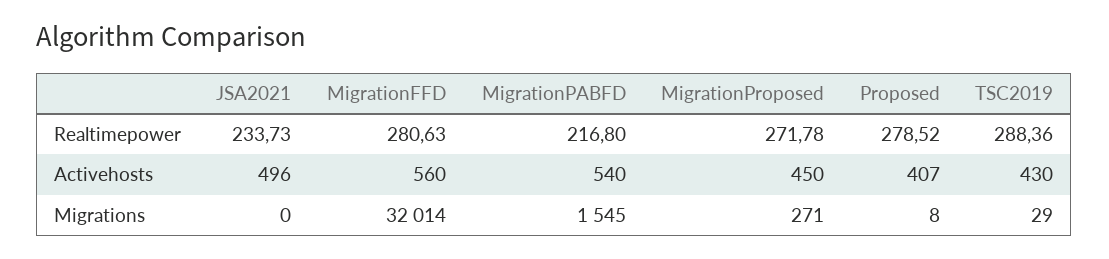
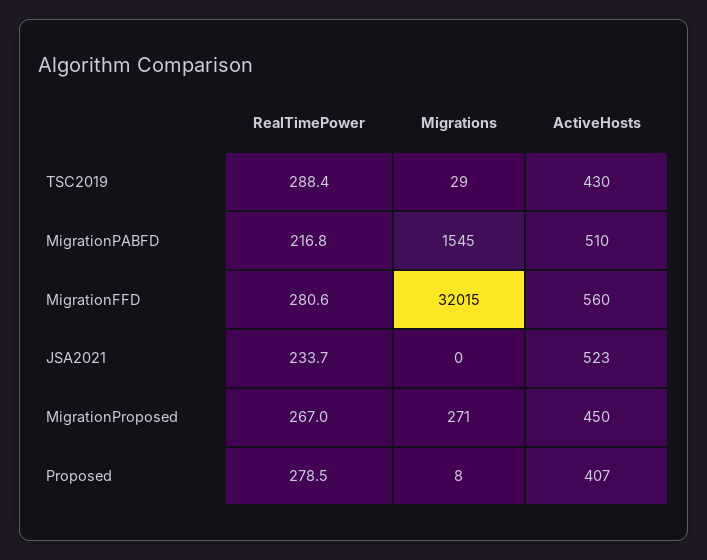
  {
    "JSA2021": {
      "Realtimepower": 233.73,
-     "Activehosts": 496,
+     "Activehosts": 523,
      "Migrations": 0
    },
    "MigrationFFD": {
      "Realtimepower": 280.63,
      "Activehosts": 560,
-     "Migrations": 32014
+     "Migrations": 32015
    },
    "MigrationPABFD": {
      "Realtimepower": 216.8,
-     "Activehosts": 540,
+     "Activehosts": 510,
      "Migrations": 1545
    },
    "MigrationProposed": {
-     "Realtimepower": 271.78,
+     "Realtimepower": 267,
      "Activehosts": 450,
      "Migrations": 271
    },
    "Proposed": {
      "Realtimepower": 278.52,
      "Activehosts": 407,
      "Migrations": 8
    },
    "TSC2019": {
      "Realtimepower": 288.36,
      "Activehosts": 430,
      "Migrations": 29
    }
  }

